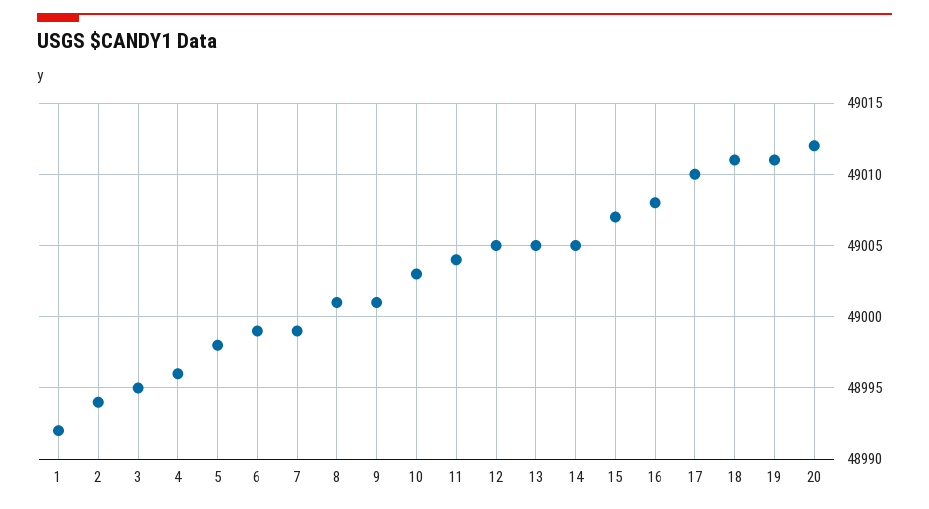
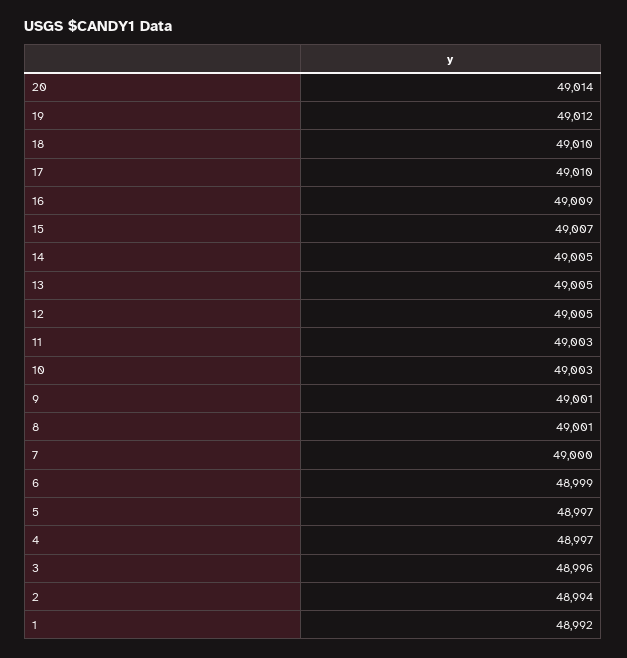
  {
    "1": 48992,
    "2": 48994,
-   "3": 48995,
+   "3": 48996,
-   "4": 48996,
+   "4": 48997,
-   "5": 48998,
+   "5": 48997,
    "6": 48999,
-   "7": 48999,
+   "7": 49000,
    "8": 49001,
    "9": 49001,
    "10": 49003,
-   "11": 49004,
+   "11": 49003,
    "12": 49005,
    "13": 49005,
    "14": 49005,
    "15": 49007,
-   "16": 49008,
+   "16": 49009,
    "17": 49010,
-   "18": 49011,
+   "18": 49010,
-   "19": 49011,
+   "19": 49012,
-   "20": 49012
+   "20": 49014
  }

